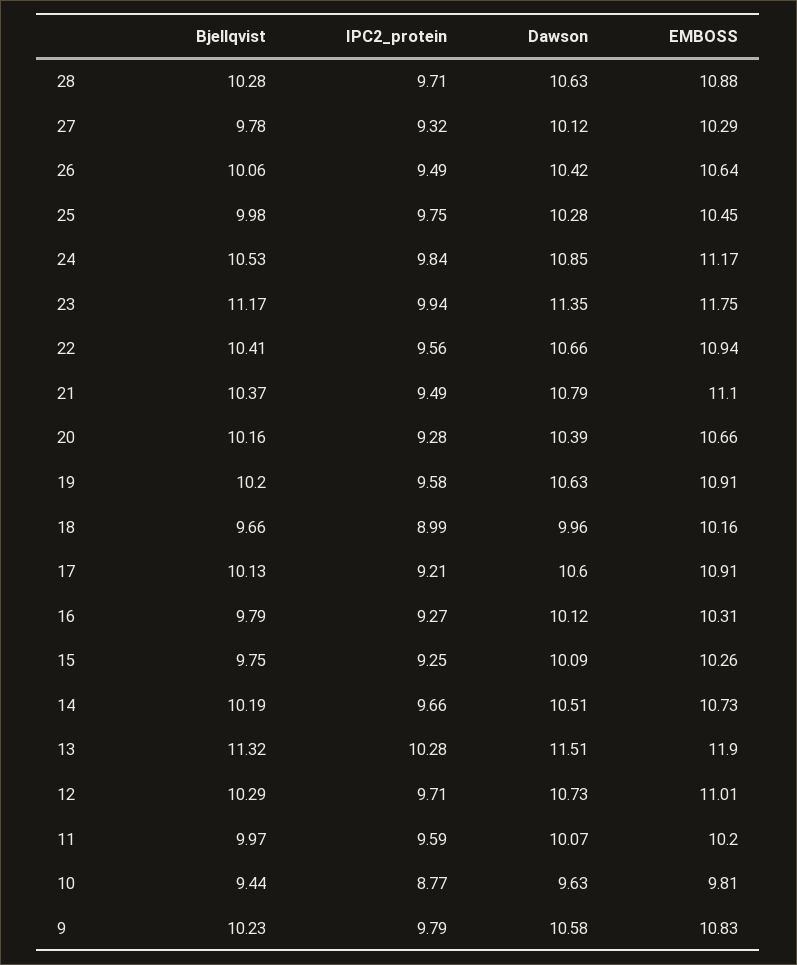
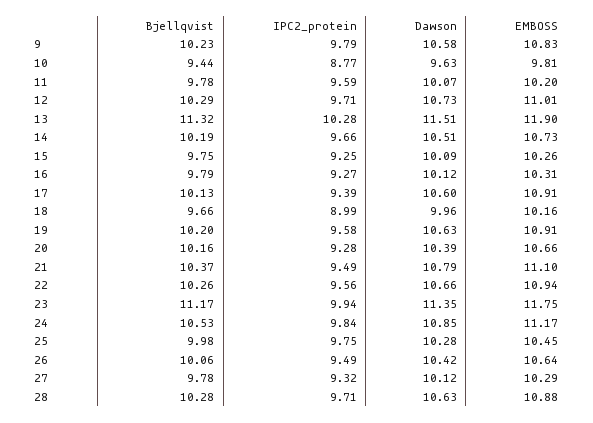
  {
    "Bjellqvist": {
      "28": 10.28,
      "27": 9.78,
      "26": 10.06,
      "25": 9.98,
      "24": 10.53,
      "23": 11.17,
-     "22": 10.41,
+     "22": 10.26,
      "21": 10.37,
      "20": 10.16,
      "19": 10.2,
      "18": 9.66,
      "17": 10.13,
      "16": 9.79,
      "15": 9.75,
      "14": 10.19,
      "13": 11.32,
      "12": 10.29,
-     "11": 9.97,
+     "11": 9.78,
      "10": 9.44,
      "9": 10.23
    },
    "IPC2_protein": {
      "28": 9.71,
      "27": 9.32,
      "26": 9.49,
      "25": 9.75,
      "24": 9.84,
      "23": 9.94,
      "22": 9.56,
      "21": 9.49,
      "20": 9.28,
      "19": 9.58,
      "18": 8.99,
-     "17": 9.21,
+     "17": 9.39,
      "16": 9.27,
      "15": 9.25,
      "14": 9.66,
      "13": 10.28,
      "12": 9.71,
      "11": 9.59,
      "10": 8.77,
      "9": 9.79
    },
    "Dawson": {
      "28": 10.63,
      "27": 10.12,
      "26": 10.42,
      "25": 10.28,
      "24": 10.85,
      "23": 11.35,
      "22": 10.66,
      "21": 10.79,
      "20": 10.39,
      "19": 10.63,
      "18": 9.96,
      "17": 10.6,
      "16": 10.12,
      "15": 10.09,
      "14": 10.51,
      "13": 11.51,
      "12": 10.73,
      "11": 10.07,
      "10": 9.63,
      "9": 10.58
    },
    "EMBOSS": {
      "28": 10.88,
      "27": 10.29,
      "26": 10.64,
      "25": 10.45,
      "24": 11.17,
      "23": 11.75,
      "22": 10.94,
      "21": 11.1,
      "20": 10.66,
      "19": 10.91,
      "18": 10.16,
      "17": 10.91,
      "16": 10.31,
      "15": 10.26,
      "14": 10.73,
      "13": 11.9,
      "12": 11.01,
      "11": 10.2,
      "10": 9.81,
      "9": 10.83
    }
  }

